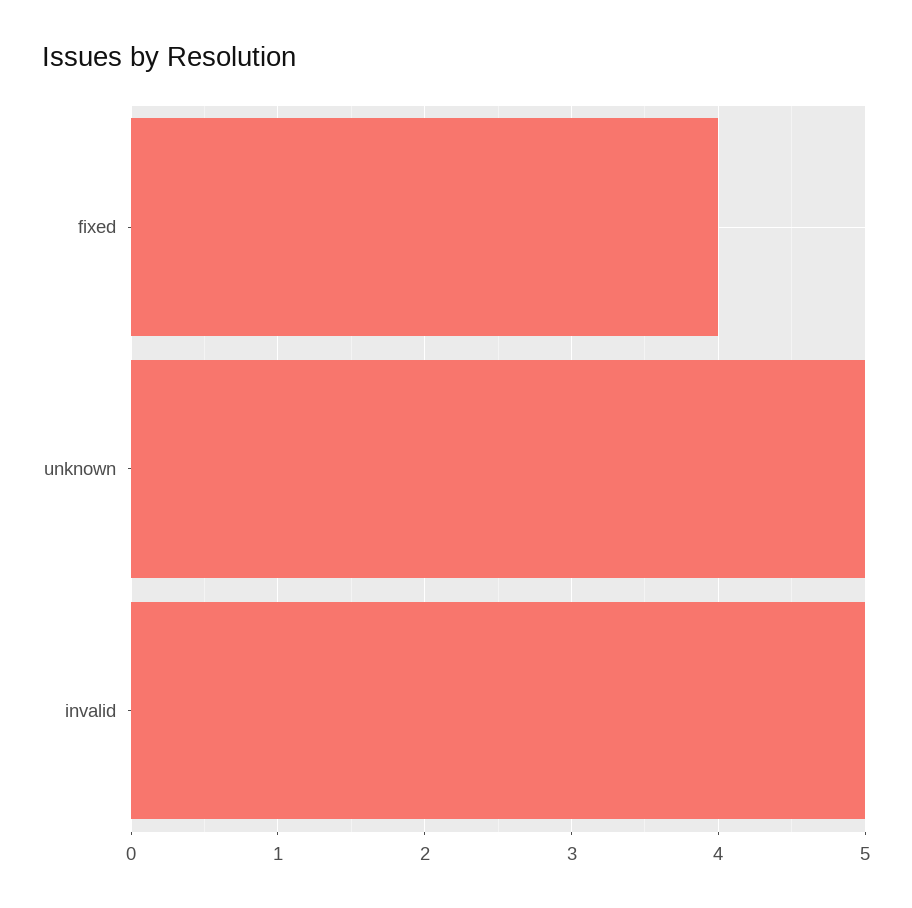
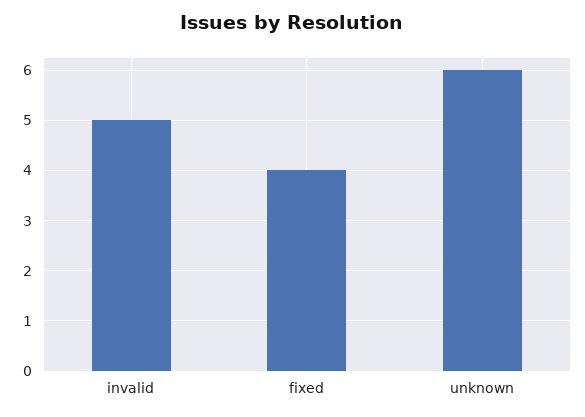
  {
    "fixed": 4,
-   "unknown": 5,
+   "unknown": 6,
    "invalid": 5
  }

